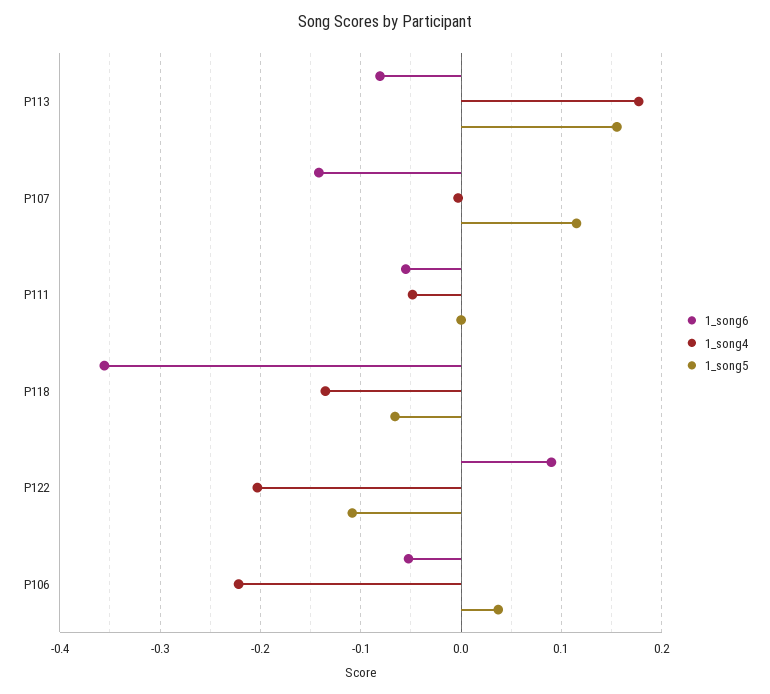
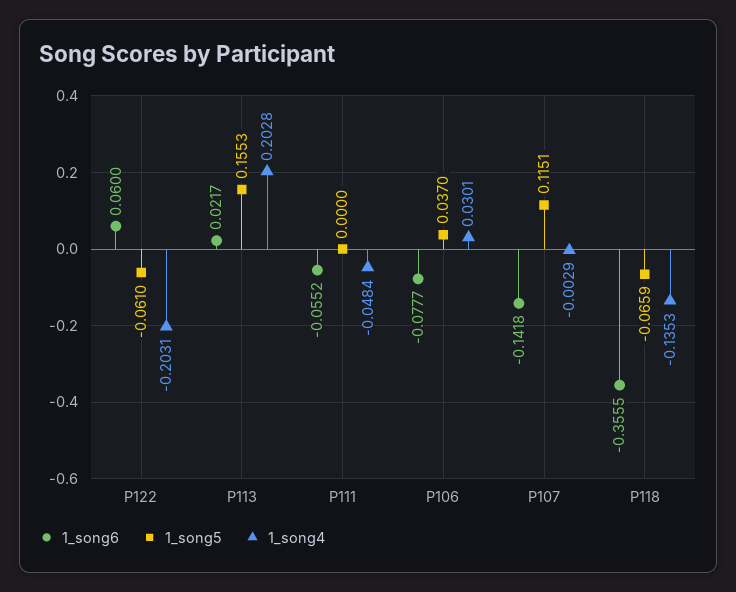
  {
    "1_song6": {
-     "P113": -0.08,
+     "P113": 0.0217,
      "P107": -0.1418,
      "P111": -0.0552,
      "P118": -0.3555,
-     "P122": 0.09,
+     "P122": 0.06,
-     "P106": -0.05
+     "P106": -0.0777
    },
    "1_song4": {
-     "P113": 0.18,
+     "P113": 0.2028,
      "P107": -0.0029,
      "P111": -0.0484,
      "P118": -0.1353,
      "P122": -0.2031,
-     "P106": -0.22
+     "P106": 0.0301
    },
    "1_song5": {
      "P113": 0.1553,
      "P107": 0.1151,
      "P111": 0,
      "P118": -0.0659,
-     "P122": -0.11,
+     "P122": -0.061,
      "P106": 0.037
    }
  }

